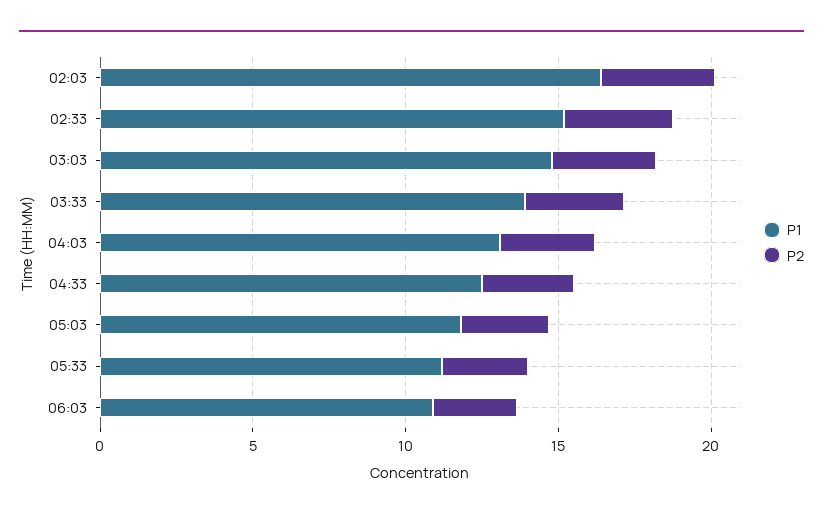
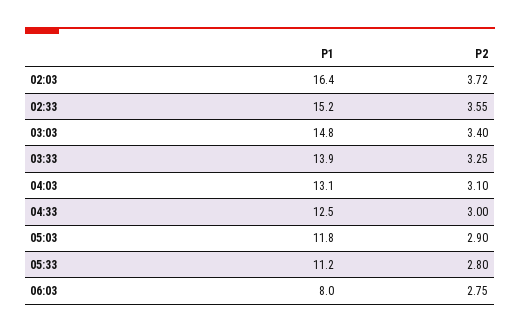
  {
    "P1": {
      "02:03": 16.4,
      "02:33": 15.2,
      "03:03": 14.8,
      "03:33": 13.9,
      "04:03": 13.1,
      "04:33": 12.5,
      "05:03": 11.8,
      "05:33": 11.2,
-     "06:03": 11
+     "06:03": 8
    },
    "P2": {
      "02:03": 3.72,
      "02:33": 3.55,
      "03:03": 3.4,
      "03:33": 3.25,
      "04:03": 3.1,
      "04:33": 3,
      "05:03": 2.9,
      "05:33": 2.8,
      "06:03": 2.75
    }
  }

